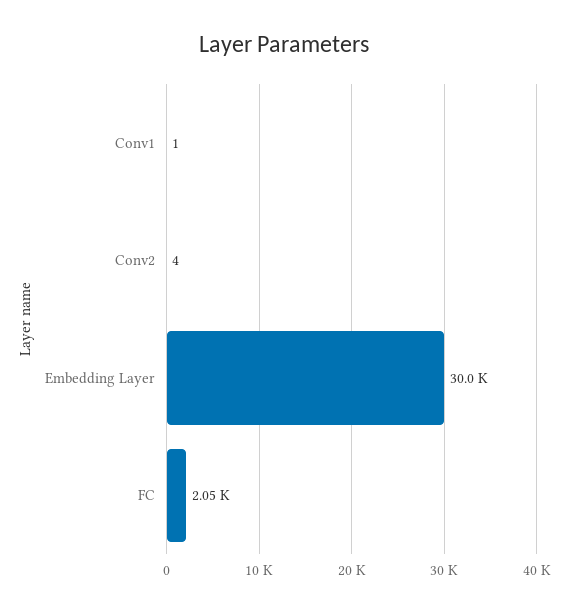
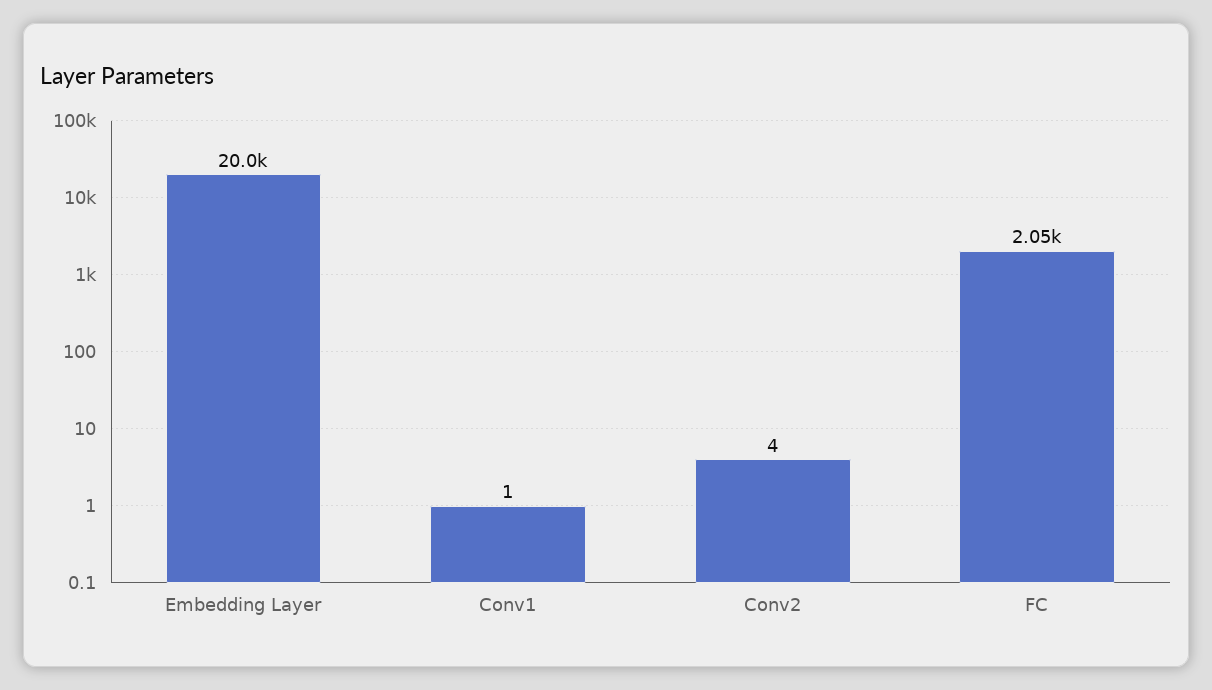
  {
    "Conv1": 1,
    "Conv2": 4,
-   "Embedding Layer": 30000,
+   "Embedding Layer": 20000,
    "FC": 2050
  }

